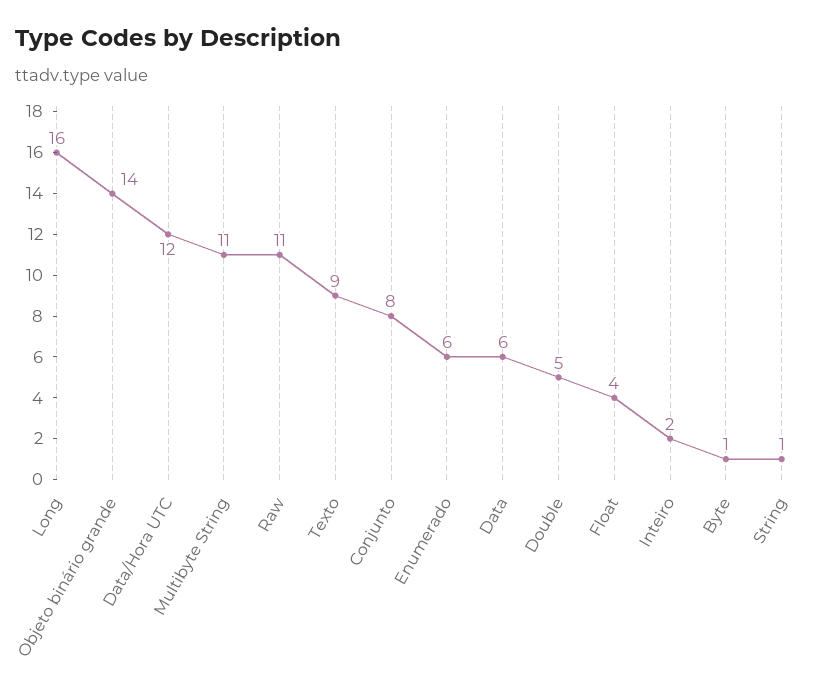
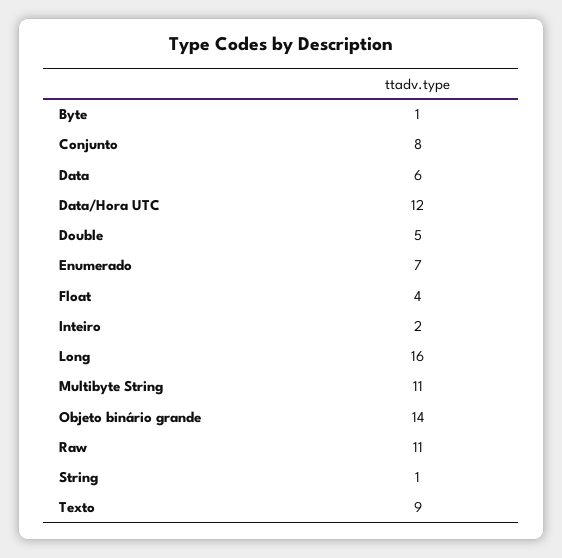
  {
    "Long": 16,
    "Objeto binário grande": 14,
    "Data/Hora UTC": 12,
    "Multibyte String": 11,
    "Raw": 11,
    "Texto": 9,
    "Conjunto": 8,
-   "Enumerado": 6,
+   "Enumerado": 7,
    "Data": 6,
    "Double": 5,
    "Float": 4,
    "Inteiro": 2,
    "Byte": 1,
    "String": 1
  }

